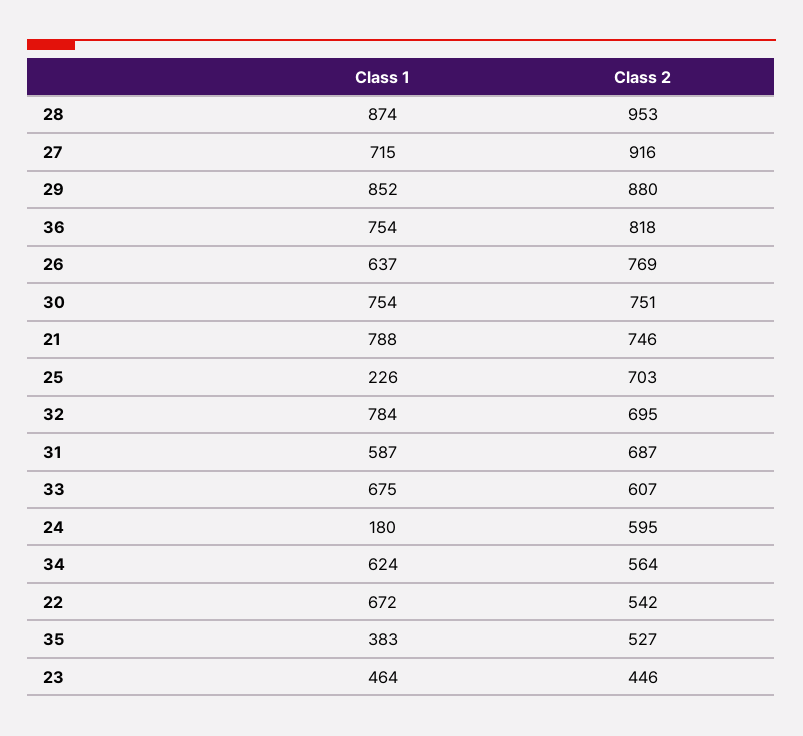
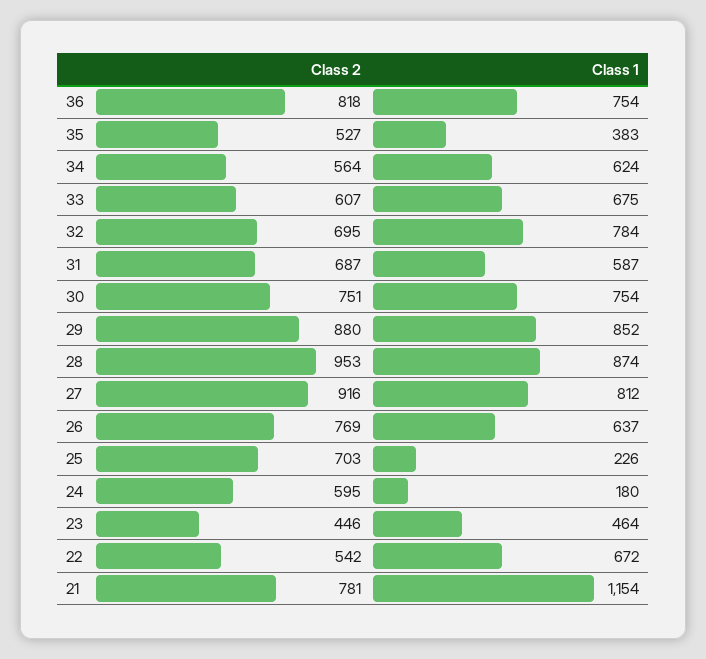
  {
    "Class 1": {
      "28": 874,
-     "27": 715,
+     "27": 812,
      "29": 852,
      "36": 754,
      "26": 637,
      "30": 754,
-     "21": 788,
+     "21": 1154,
      "25": 226,
      "32": 784,
      "31": 587,
      "33": 675,
      "24": 180,
      "34": 624,
      "22": 672,
      "35": 383,
      "23": 464
    },
    "Class 2": {
      "28": 953,
      "27": 916,
      "29": 880,
      "36": 818,
      "26": 769,
      "30": 751,
-     "21": 746,
+     "21": 781,
      "25": 703,
      "32": 695,
      "31": 687,
      "33": 607,
      "24": 595,
      "34": 564,
      "22": 542,
      "35": 527,
      "23": 446
    }
  }

